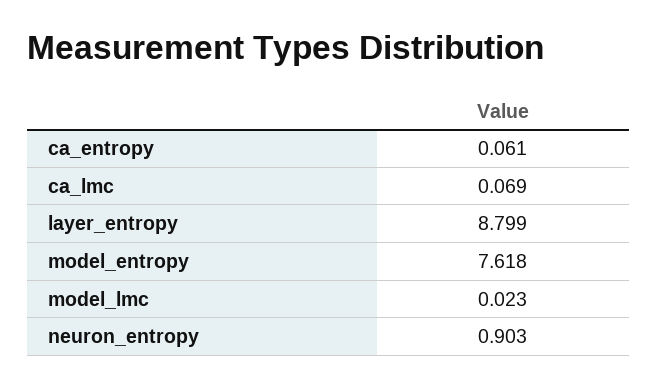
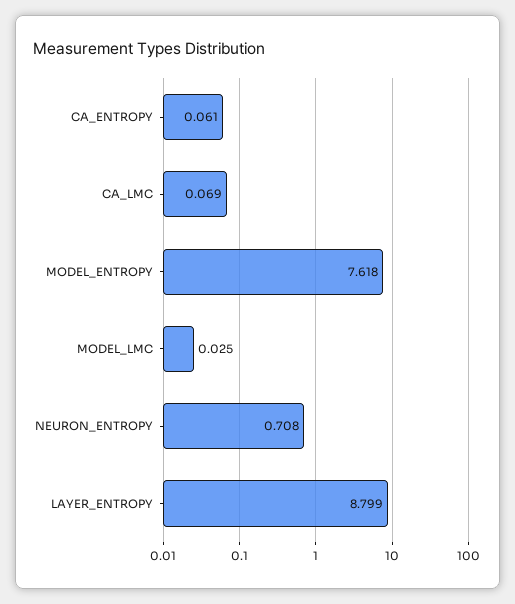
  {
    "ca_entropy": 0.061,
    "ca_lmc": 0.069,
    "layer_entropy": 8.799,
    "model_entropy": 7.618,
-   "model_lmc": 0.023,
+   "model_lmc": 0.025,
-   "neuron_entropy": 0.903
+   "neuron_entropy": 0.708
  }

